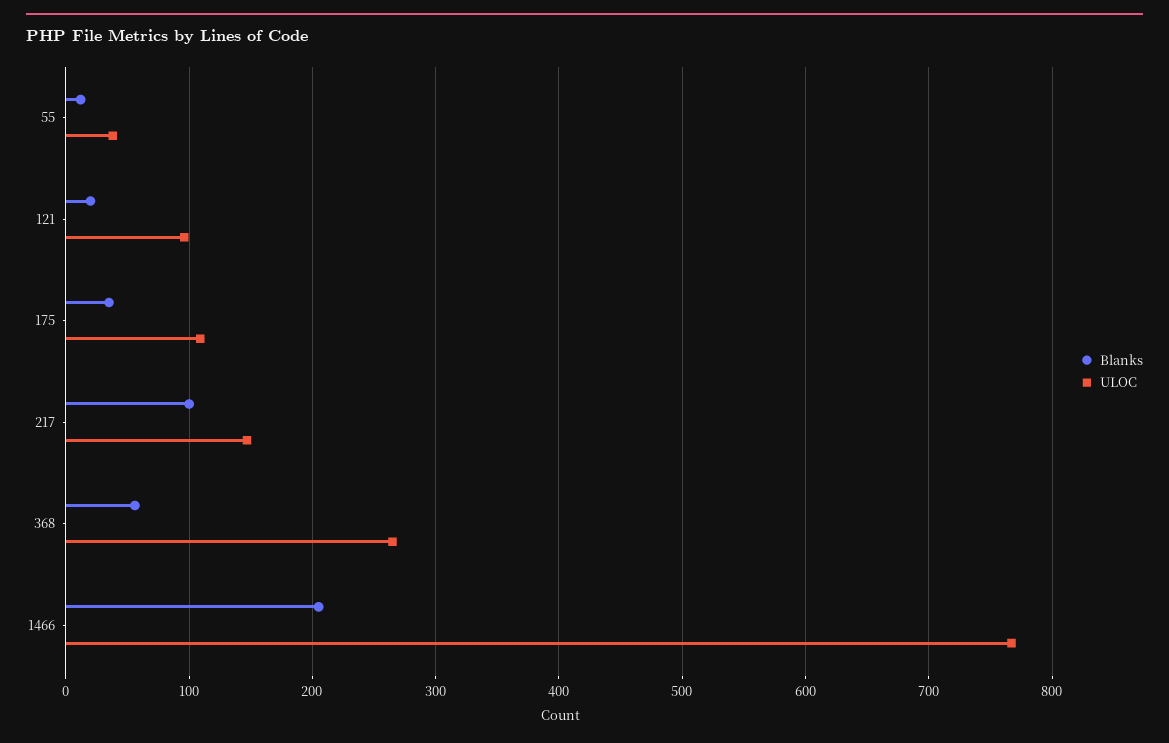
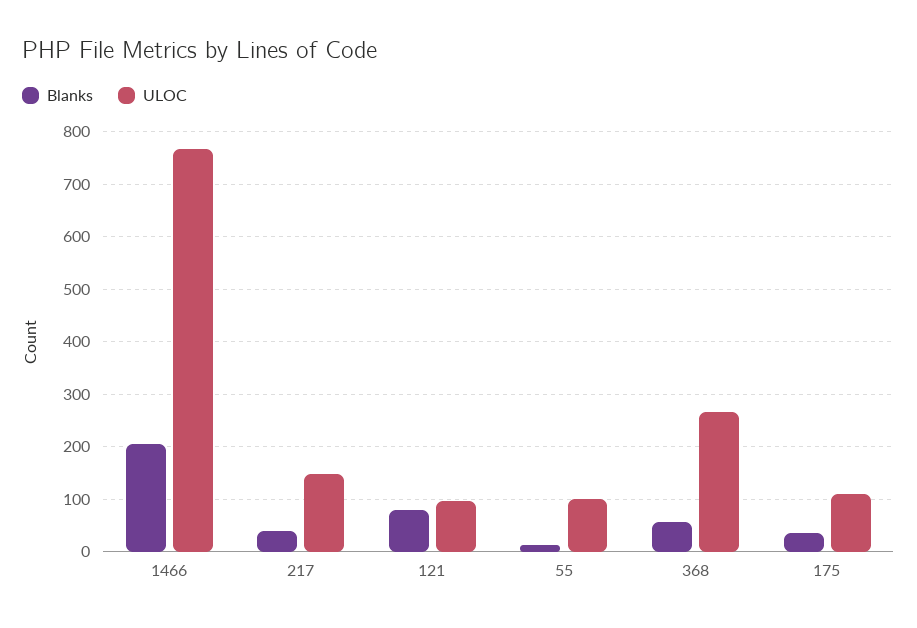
  {
    "Blanks": {
      "55": 10,
-     "121": 20,
+     "121": 80,
      "175": 40,
-     "217": 100,
+     "217": 40,
      "368": 60,
      "1466": 210
    },
    "ULOC": {
-     "55": 40,
+     "55": 100,
      "121": 100,
      "175": 110,
      "217": 150,
      "368": 270,
      "1466": 770
    }
  }

